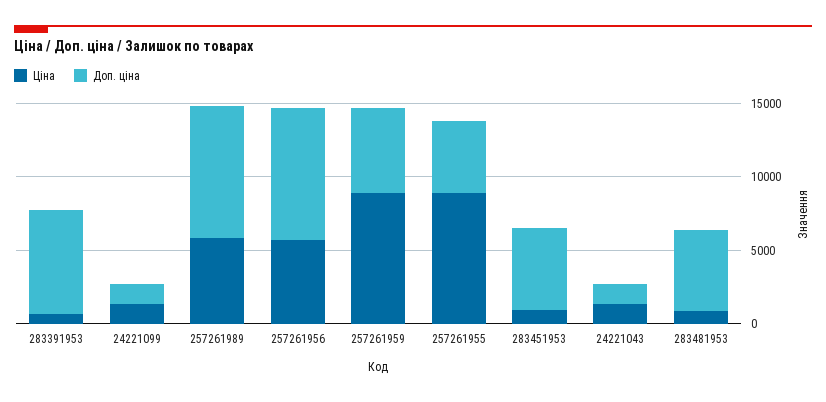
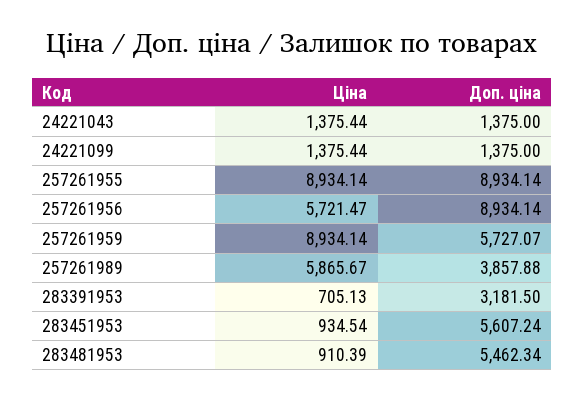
  {
    "Ціна": {
      "283391953": 705.13,
      "24221099": 1375.44,
      "257261989": 5865.67,
      "257261956": 5721.47,
      "257261959": 8934.14,
      "257261955": 8934.14,
      "283451953": 934.54,
      "24221043": 1375.44,
      "283481953": 910.39
    },
    "Доп. ціна": {
-     "283391953": 7000,
+     "283391953": 3181.5,
      "24221099": 1375,
-     "257261989": 9000,
+     "257261989": 3857.88,
      "257261956": 8934.14,
      "257261959": 5727.07,
-     "257261955": 5000,
+     "257261955": 8934.14,
      "283451953": 5607.24,
      "24221043": 1375,
      "283481953": 5462.34
    }
  }

